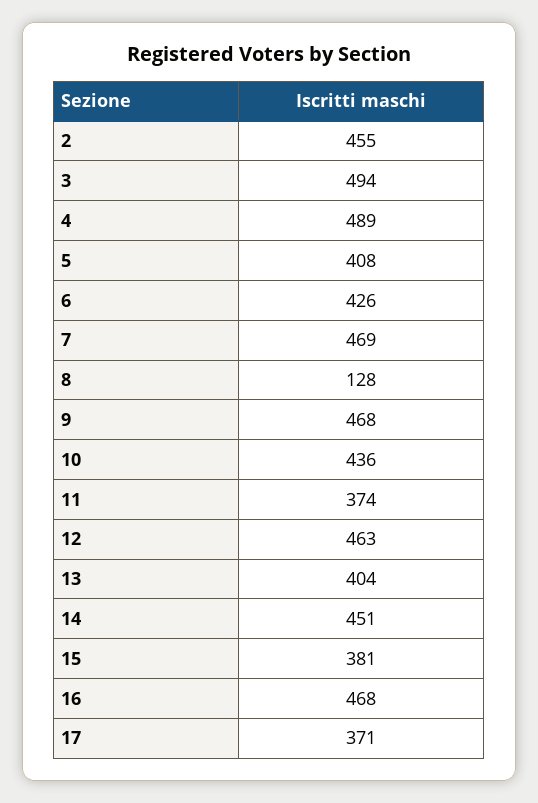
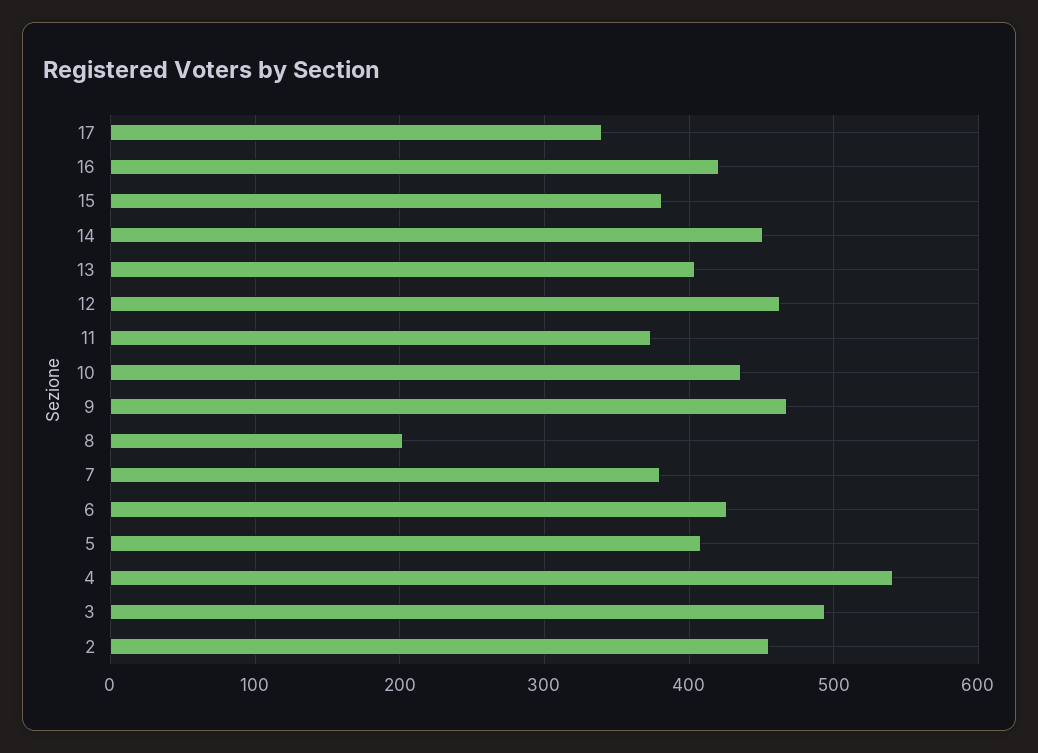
  {
    "2": 455,
    "3": 494,
-   "4": 489,
+   "4": 540,
    "5": 408,
    "6": 426,
-   "7": 469,
+   "7": 380,
-   "8": 128,
+   "8": 200,
    "9": 468,
    "10": 436,
    "11": 374,
    "12": 463,
    "13": 404,
    "14": 451,
    "15": 381,
-   "16": 468,
+   "16": 420,
-   "17": 371
+   "17": 340
  }

